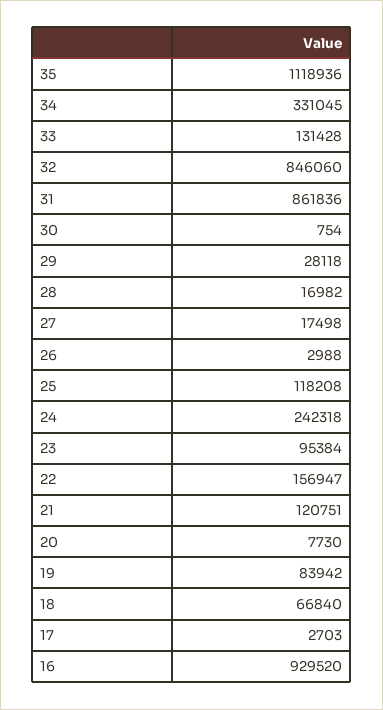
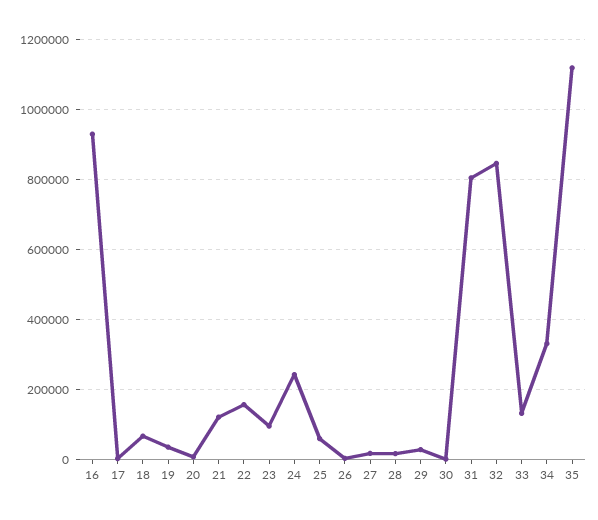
  {
    "35": 1118936,
    "34": 331045,
    "33": 131428,
    "32": 846060,
-   "31": 861836,
+   "31": 800000,
    "30": 754,
    "29": 28118,
    "28": 16982,
    "27": 17498,
    "26": 2988,
-   "25": 118208,
+   "25": 60000,
    "24": 242318,
    "23": 95384,
    "22": 156947,
    "21": 120751,
    "20": 7730,
-   "19": 83942,
+   "19": 40000,
    "18": 66840,
    "17": 2703,
    "16": 929520
  }

